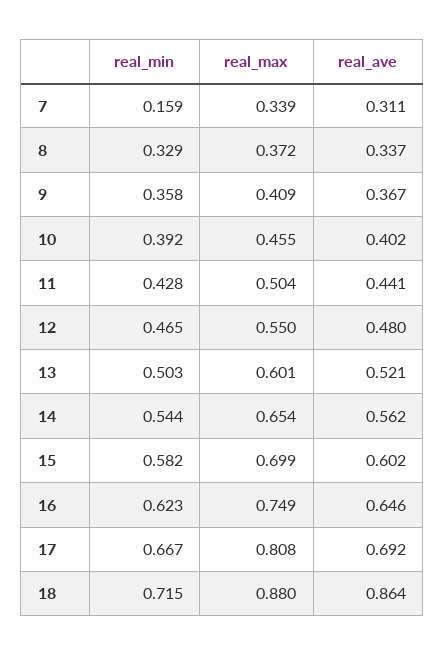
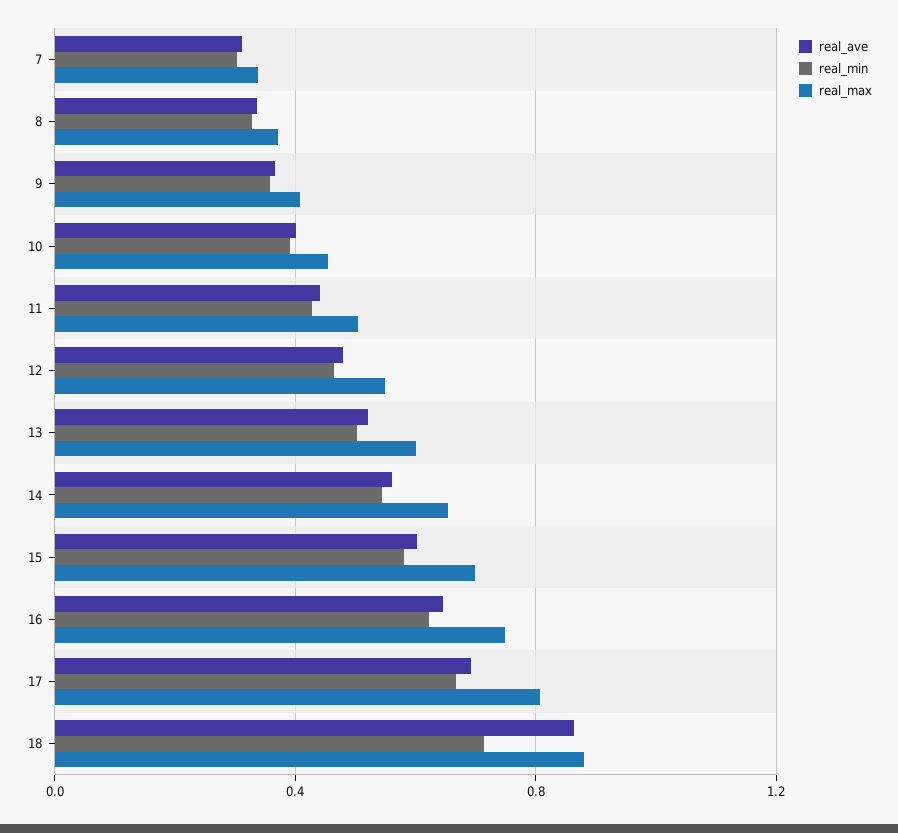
  {
    "real_min": {
-     "7": 0.159,
+     "7": 0.3,
      "8": 0.329,
      "9": 0.358,
      "10": 0.392,
      "11": 0.428,
      "12": 0.465,
      "13": 0.503,
      "14": 0.544,
      "15": 0.582,
      "16": 0.623,
      "17": 0.667,
      "18": 0.715
    },
    "real_max": {
      "7": 0.339,
      "8": 0.372,
      "9": 0.409,
      "10": 0.455,
      "11": 0.504,
      "12": 0.55,
      "13": 0.601,
      "14": 0.654,
      "15": 0.699,
      "16": 0.749,
      "17": 0.808,
      "18": 0.88
    },
    "real_ave": {
      "7": 0.311,
      "8": 0.337,
      "9": 0.367,
      "10": 0.402,
      "11": 0.441,
      "12": 0.48,
      "13": 0.521,
      "14": 0.562,
      "15": 0.602,
      "16": 0.646,
      "17": 0.692,
      "18": 0.864
    }
  }

